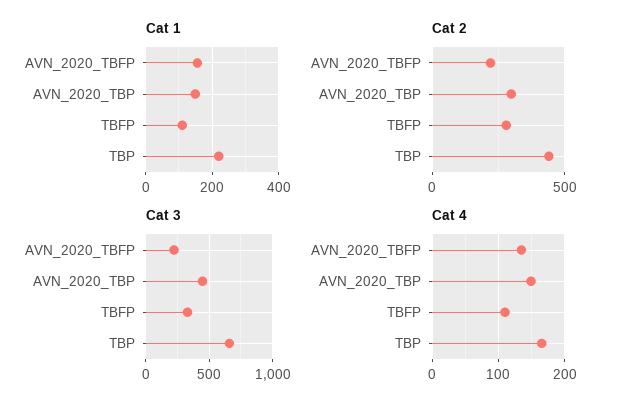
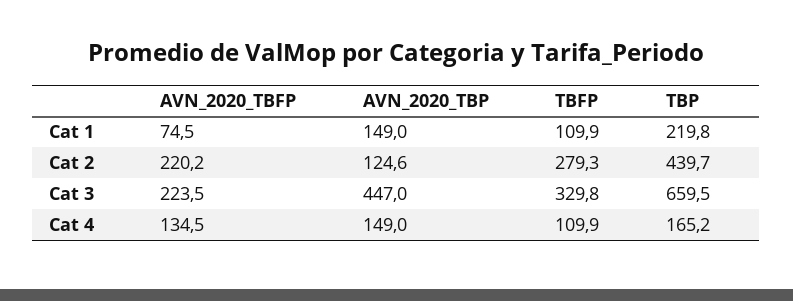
  {
    "Cat 1": {
-     "AVN_2020_TBFP": 160,
+     "AVN_2020_TBFP": 74.5,
      "AVN_2020_TBP": 149,
      "TBFP": 109.9,
      "TBP": 219.8
    },
    "Cat 2": {
      "AVN_2020_TBFP": 220.2,
-     "AVN_2020_TBP": 300,
+     "AVN_2020_TBP": 124.6,
      "TBFP": 279.3,
      "TBP": 439.7
    },
    "Cat 3": {
      "AVN_2020_TBFP": 223.5,
      "AVN_2020_TBP": 447,
      "TBFP": 329.8,
      "TBP": 659.5
    },
    "Cat 4": {
      "AVN_2020_TBFP": 134.5,
      "AVN_2020_TBP": 149,
      "TBFP": 109.9,
      "TBP": 165.2
    }
  }

